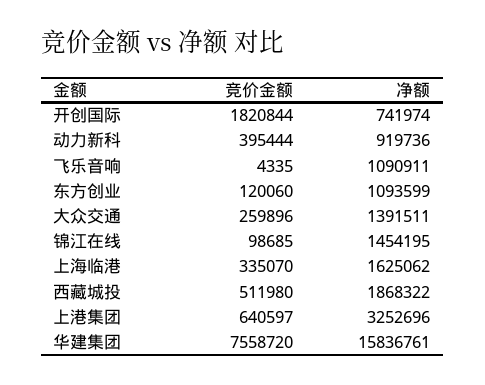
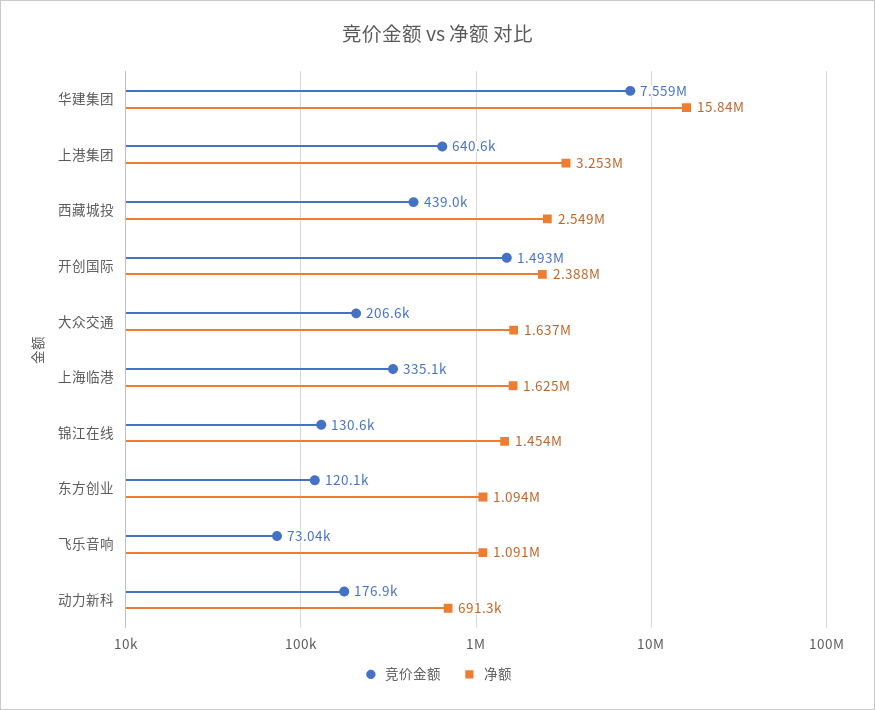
  {
    "竞价金额": {
-     "开创国际": 1820844,
+     "开创国际": 1493000,
-     "动力新科": 395444,
+     "动力新科": 176900,
-     "飞乐音响": 4335,
+     "飞乐音响": 73040,
      "东方创业": 120060,
-     "大众交通": 259896,
+     "大众交通": 206600,
-     "锦江在线": 98685,
+     "锦江在线": 130600,
      "上海临港": 335070,
-     "西藏城投": 511980,
+     "西藏城投": 439000,
      "上港集团": 640597,
      "华建集团": 7558720
    },
    "净额": {
-     "开创国际": 741974,
+     "开创国际": 2388000,
-     "动力新科": 919736,
+     "动力新科": 691300,
      "飞乐音响": 1090911,
      "东方创业": 1093599,
-     "大众交通": 1391511,
+     "大众交通": 1637000,
      "锦江在线": 1454195,
      "上海临港": 1625062,
-     "西藏城投": 1868322,
+     "西藏城投": 2549000,
      "上港集团": 3252696,
      "华建集团": 15836761
    }
  }

